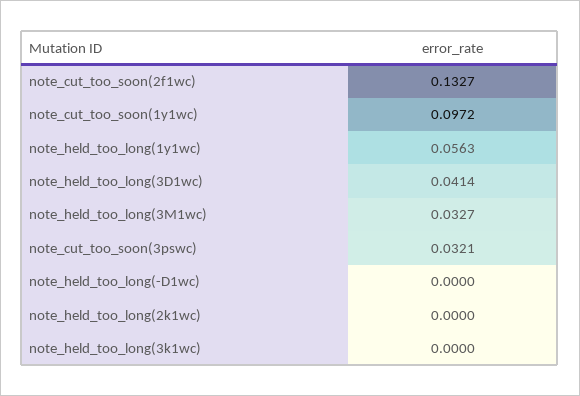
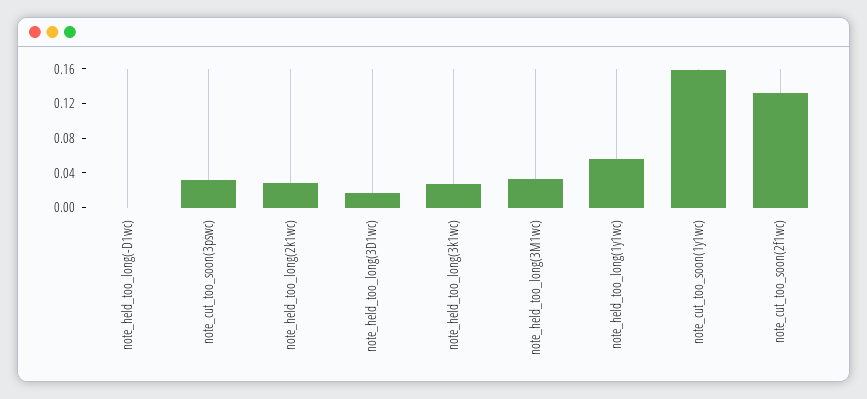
  {
    "note_cut_too_soon(2f1wc)": 0.1327,
-   "note_cut_too_soon(1y1wc)": 0.0972,
+   "note_cut_too_soon(1y1wc)": 0.16,
    "note_held_too_long(1y1wc)": 0.0563,
-   "note_held_too_long(3D1wc)": 0.0414,
+   "note_held_too_long(3D1wc)": 0.02,
    "note_held_too_long(3M1wc)": 0.0327,
    "note_cut_too_soon(3pswc)": 0.0321,
    "note_held_too_long(-D1wc)": 0,
-   "note_held_too_long(2k1wc)": 0,
+   "note_held_too_long(2k1wc)": 0.03,
-   "note_held_too_long(3k1wc)": 0
+   "note_held_too_long(3k1wc)": 0.03
  }

